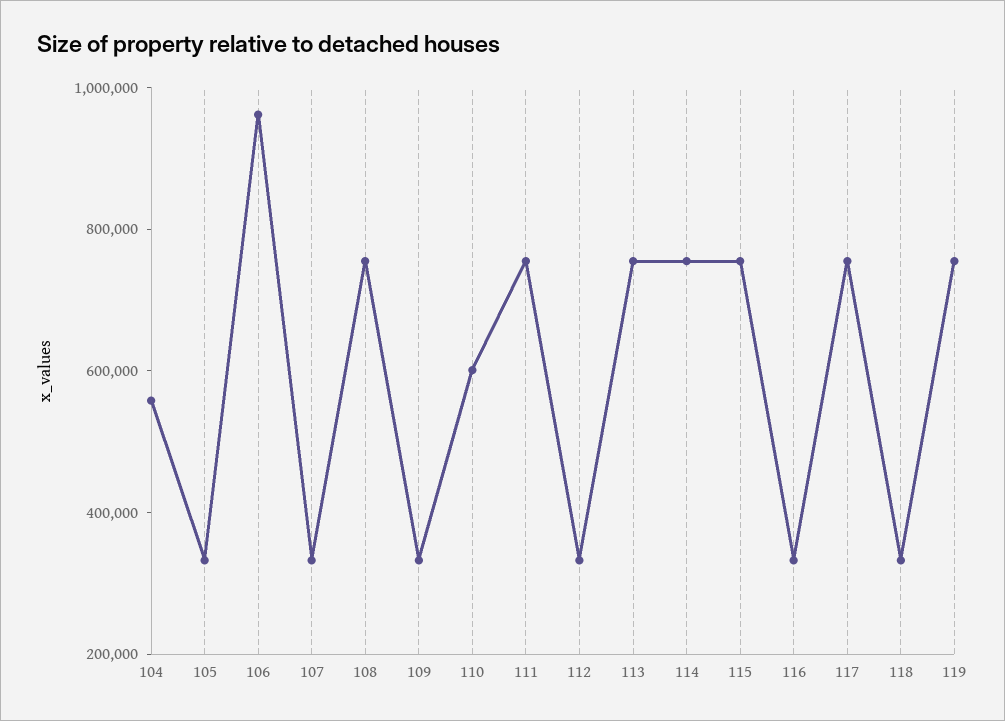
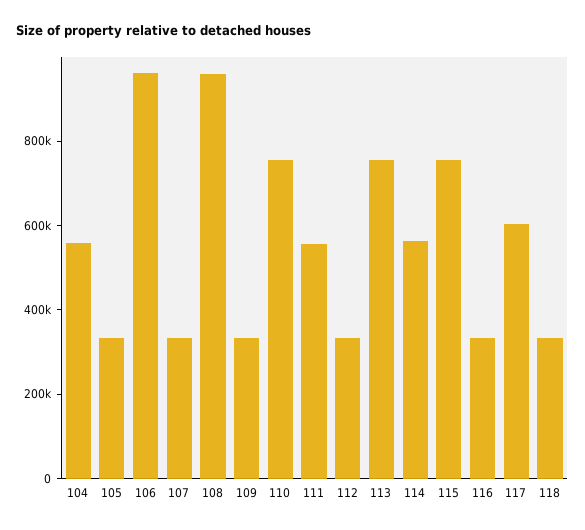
  {
    "104": 550000,
    "105": 350000,
    "106": 950000,
    "107": 350000,
-   "108": 750000,
+   "108": 950000,
    "109": 350000,
-   "110": 600000,
+   "110": 750000,
-   "111": 750000,
+   "111": 550000,
    "112": 350000,
    "113": 750000,
-   "114": 750000,
+   "114": 550000,
    "115": 750000,
    "116": 350000,
-   "117": 750000,
+   "117": 600000,
-   "118": 350000,
+   "118": 350000
-   "119": 750000
  }

